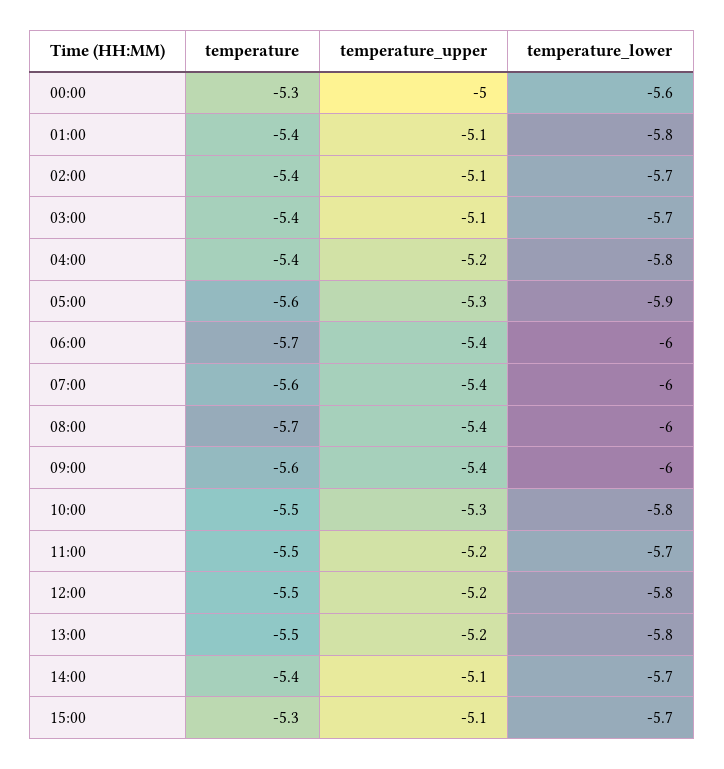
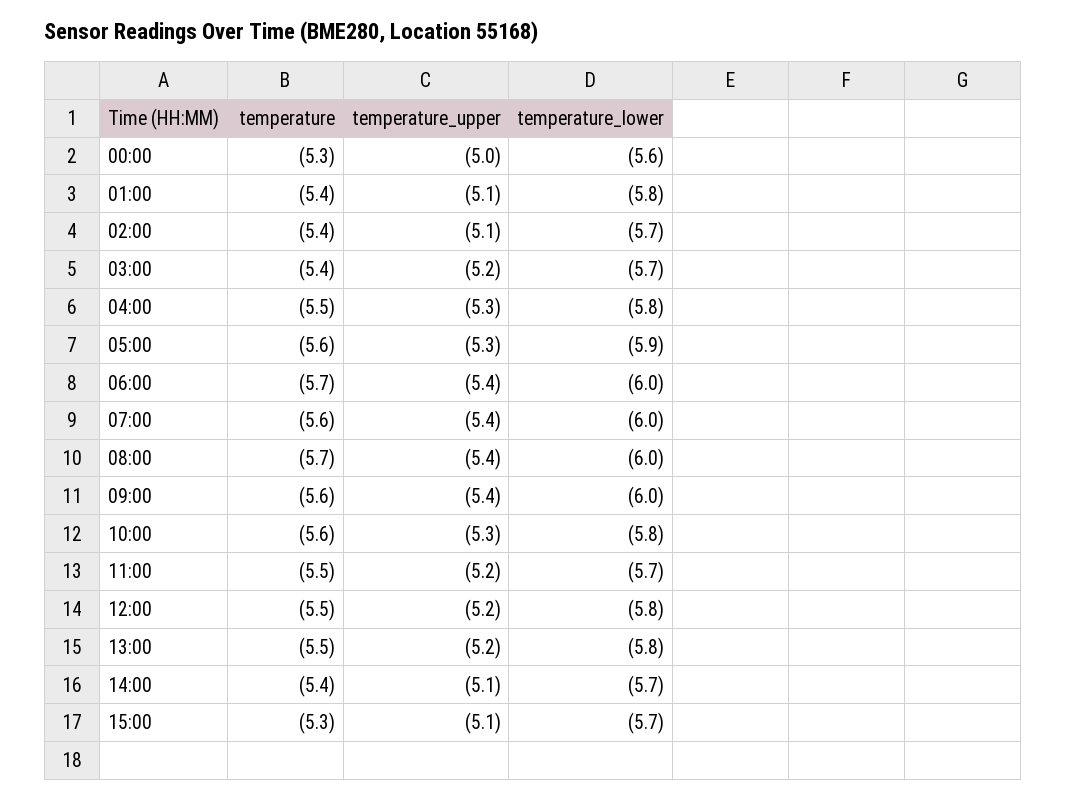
  {
    "temperature": {
      "00:00": -5.3,
      "01:00": -5.4,
      "02:00": -5.4,
      "03:00": -5.4,
-     "04:00": -5.4,
+     "04:00": -5.5,
      "05:00": -5.6,
      "06:00": -5.7,
      "07:00": -5.6,
      "08:00": -5.7,
      "09:00": -5.6,
-     "10:00": -5.5,
+     "10:00": -5.6,
      "11:00": -5.5,
      "12:00": -5.5,
      "13:00": -5.5,
      "14:00": -5.4,
      "15:00": -5.3
    },
    "temperature_upper": {
      "00:00": -5,
      "01:00": -5.1,
      "02:00": -5.1,
-     "03:00": -5.1,
+     "03:00": -5.2,
-     "04:00": -5.2,
+     "04:00": -5.3,
      "05:00": -5.3,
      "06:00": -5.4,
      "07:00": -5.4,
      "08:00": -5.4,
      "09:00": -5.4,
      "10:00": -5.3,
      "11:00": -5.2,
      "12:00": -5.2,
      "13:00": -5.2,
      "14:00": -5.1,
      "15:00": -5.1
    },
    "temperature_lower": {
      "00:00": -5.6,
      "01:00": -5.8,
      "02:00": -5.7,
      "03:00": -5.7,
      "04:00": -5.8,
      "05:00": -5.9,
      "06:00": -6,
      "07:00": -6,
      "08:00": -6,
      "09:00": -6,
      "10:00": -5.8,
      "11:00": -5.7,
      "12:00": -5.8,
      "13:00": -5.8,
      "14:00": -5.7,
      "15:00": -5.7
    }
  }

